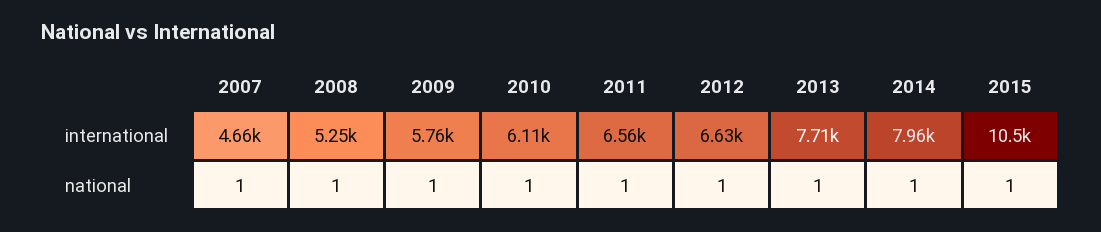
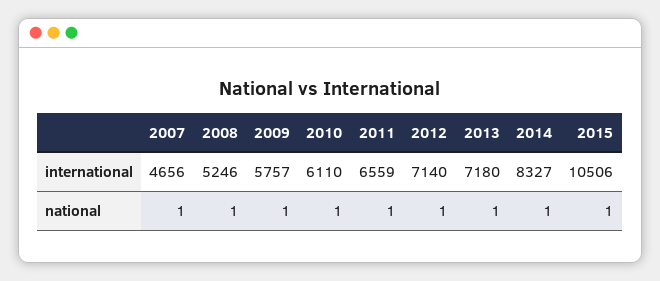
  {
    "2007": {
      "international": 4656,
      "national": 1
    },
    "2008": {
      "international": 5246,
      "national": 1
    },
    "2009": {
      "international": 5757,
      "national": 1
    },
    "2010": {
      "international": 6110,
      "national": 1
    },
    "2011": {
      "international": 6559,
      "national": 1
    },
    "2012": {
-     "international": 6630,
+     "international": 7140,
      "national": 1
    },
    "2013": {
-     "international": 7710,
+     "international": 7180,
      "national": 1
    },
    "2014": {
-     "international": 7960,
+     "international": 8327,
      "national": 1
    },
    "2015": {
      "international": 10506,
      "national": 1
    }
  }

